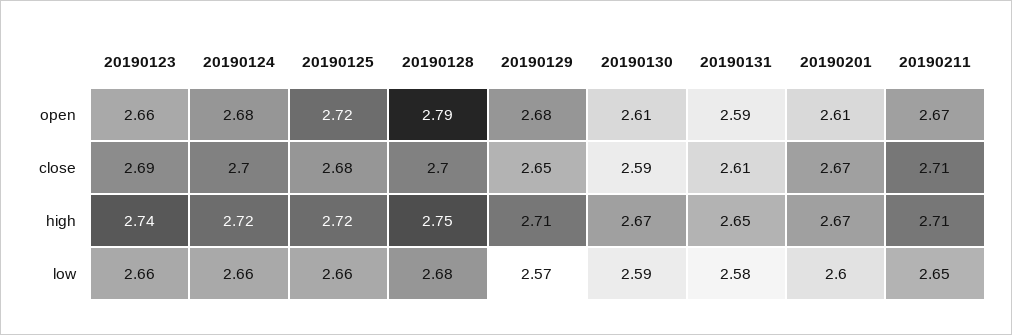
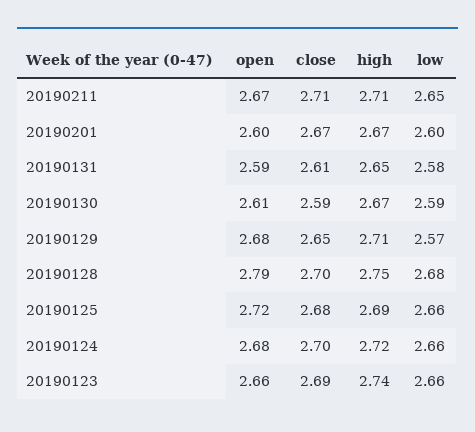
  {
    "20190123": {
      "open": 2.66,
      "close": 2.69,
      "high": 2.74,
      "low": 2.66
    },
    "20190124": {
      "open": 2.68,
      "close": 2.7,
      "high": 2.72,
      "low": 2.66
    },
    "20190125": {
      "open": 2.72,
      "close": 2.68,
-     "high": 2.72,
+     "high": 2.69,
      "low": 2.66
    },
    "20190128": {
      "open": 2.79,
      "close": 2.7,
      "high": 2.75,
      "low": 2.68
    },
    "20190129": {
      "open": 2.68,
      "close": 2.65,
      "high": 2.71,
      "low": 2.57
    },
    "20190130": {
      "open": 2.61,
      "close": 2.59,
      "high": 2.67,
      "low": 2.59
    },
    "20190131": {
      "open": 2.59,
      "close": 2.61,
      "high": 2.65,
      "low": 2.58
    },
    "20190201": {
-     "open": 2.61,
+     "open": 2.6,
      "close": 2.67,
      "high": 2.67,
      "low": 2.6
    },
    "20190211": {
      "open": 2.67,
      "close": 2.71,
      "high": 2.71,
      "low": 2.65
    }
  }

